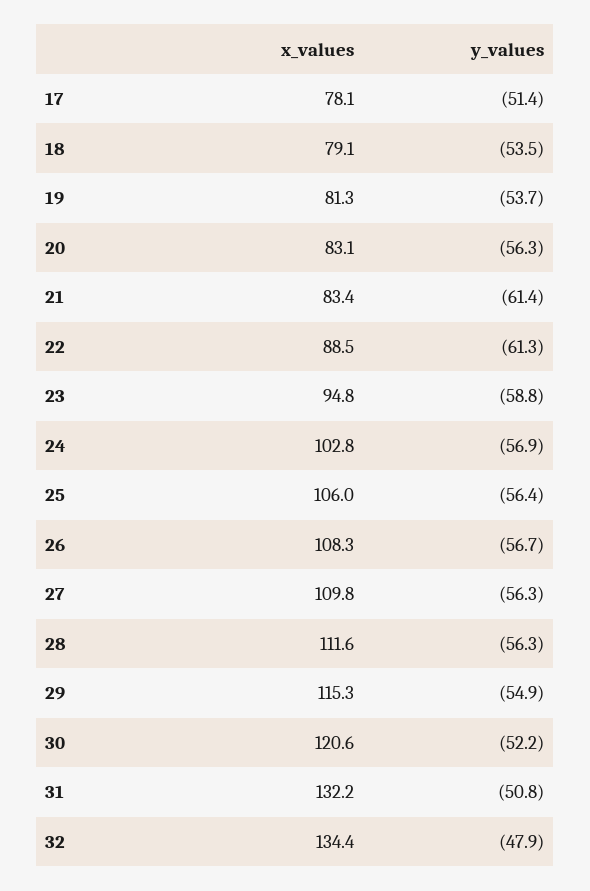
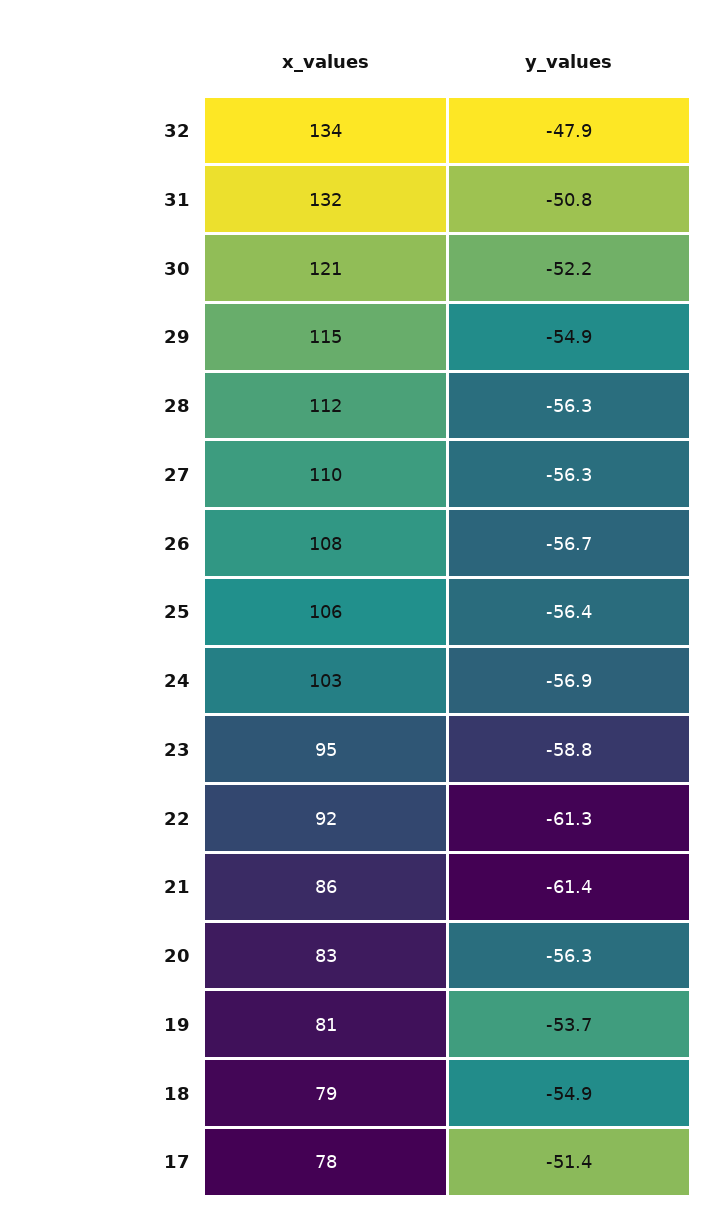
  {
    "x_values": {
      "17": 78.1,
      "18": 79.1,
      "19": 81.3,
      "20": 83.1,
-     "21": 83.4,
+     "21": 86,
-     "22": 88.5,
+     "22": 92,
      "23": 94.8,
      "24": 102.8,
      "25": 106,
      "26": 108.3,
      "27": 109.8,
      "28": 111.6,
      "29": 115.3,
      "30": 120.6,
      "31": 132.2,
      "32": 134.4
    },
    "y_values": {
      "17": -51.4,
-     "18": -53.5,
+     "18": -54.9,
      "19": -53.7,
      "20": -56.3,
      "21": -61.4,
      "22": -61.3,
      "23": -58.8,
      "24": -56.9,
      "25": -56.4,
      "26": -56.7,
      "27": -56.3,
      "28": -56.3,
      "29": -54.9,
      "30": -52.2,
      "31": -50.8,
      "32": -47.9
    }
  }

